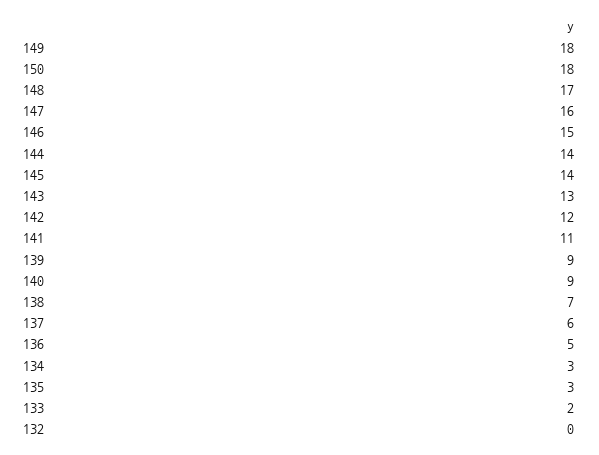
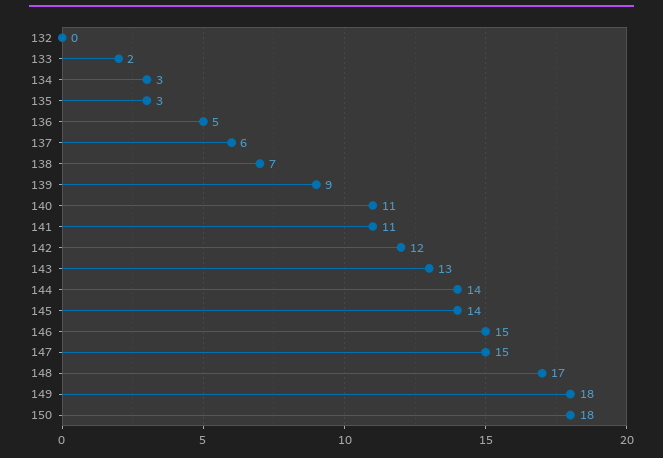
  {
    "149": 18,
    "150": 18,
    "148": 17,
-   "147": 16,
+   "147": 15,
    "146": 15,
    "144": 14,
    "145": 14,
    "143": 13,
    "142": 12,
    "141": 11,
    "139": 9,
-   "140": 9,
+   "140": 11,
    "138": 7,
    "137": 6,
    "136": 5,
    "134": 3,
    "135": 3,
    "133": 2,
    "132": 0
  }

